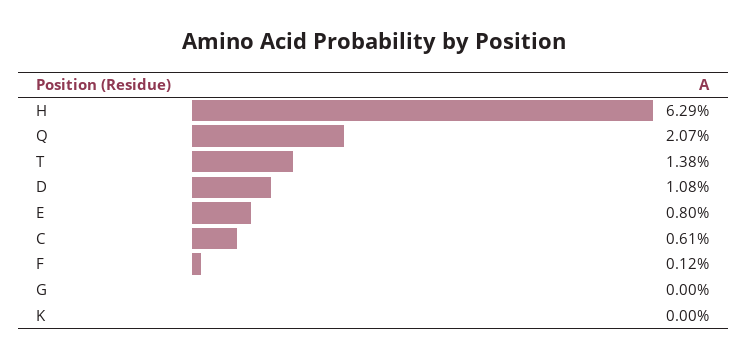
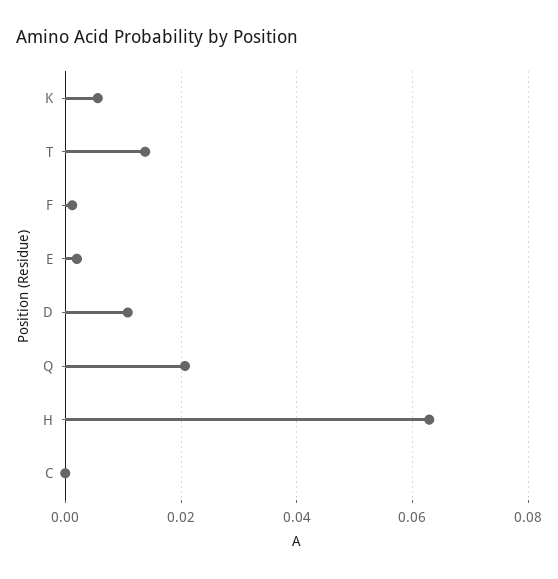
  {
    "H": 0.0629,
    "Q": 0.0207,
    "T": 0.0138,
    "D": 0.0108,
-   "E": 0.008,
+   "E": 0.002,
-   "C": 0.0061,
+   "C": 0,
    "F": 0.0012,
-   "G": 0,
-   "K": 0
+   "K": 0.006
  }

